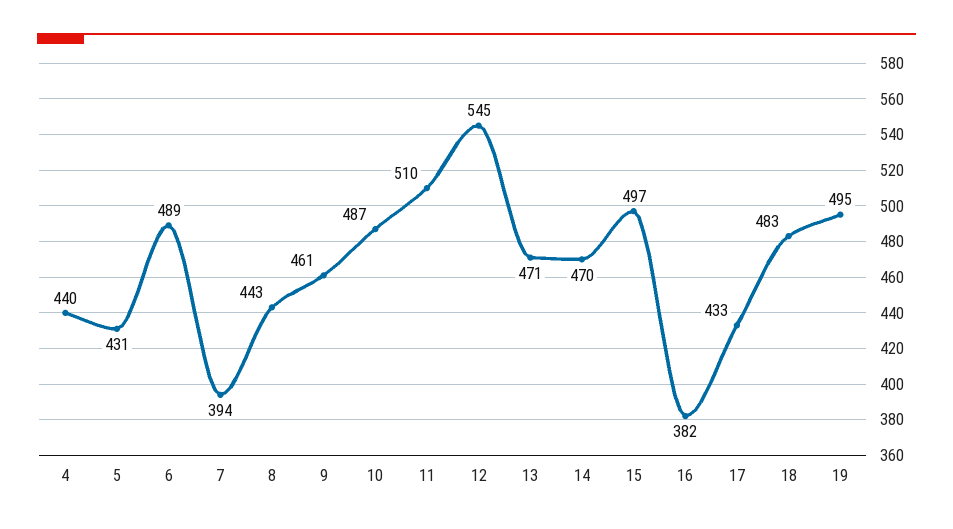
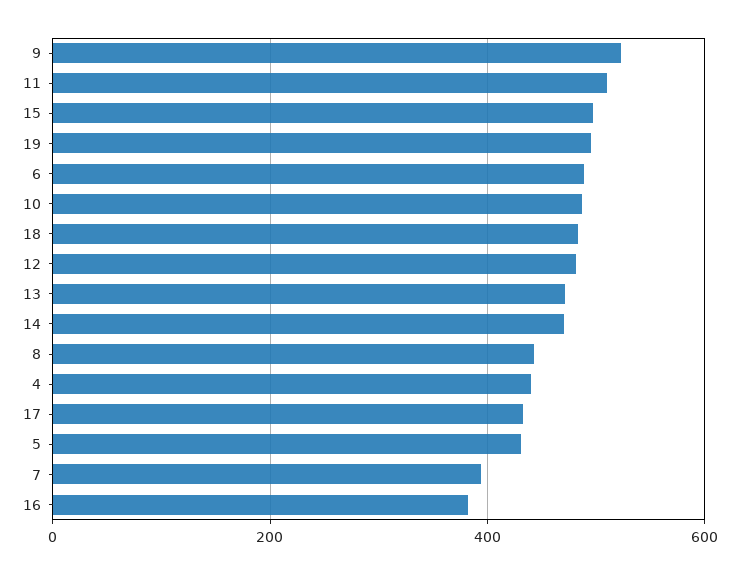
  {
    "4": 440,
    "5": 431,
    "6": 489,
    "7": 394,
    "8": 443,
-   "9": 461,
+   "9": 520,
    "10": 487,
    "11": 510,
-   "12": 545,
+   "12": 480,
    "13": 471,
    "14": 470,
    "15": 497,
    "16": 382,
    "17": 433,
    "18": 483,
    "19": 495
  }

